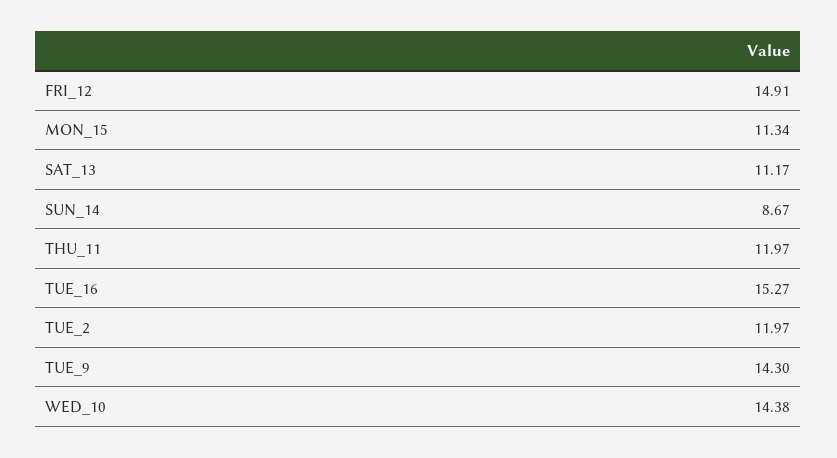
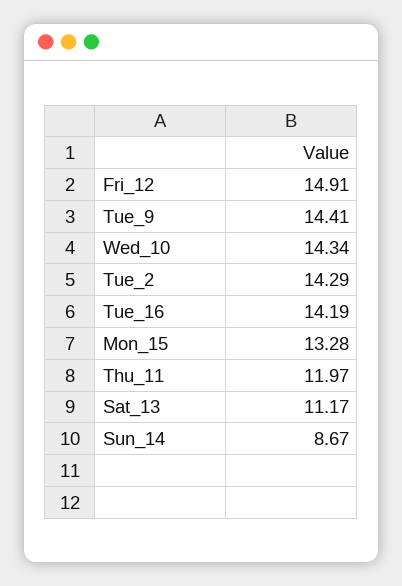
  {
    "FRI_12": 14.91,
-   "MON_15": 11.34,
+   "MON_15": 13.28,
    "SAT_13": 11.17,
    "SUN_14": 8.67,
    "THU_11": 11.97,
-   "TUE_16": 15.27,
+   "TUE_16": 14.19,
-   "TUE_2": 11.97,
+   "TUE_2": 14.29,
-   "TUE_9": 14.3,
+   "TUE_9": 14.41,
-   "WED_10": 14.38
+   "WED_10": 14.34
  }

